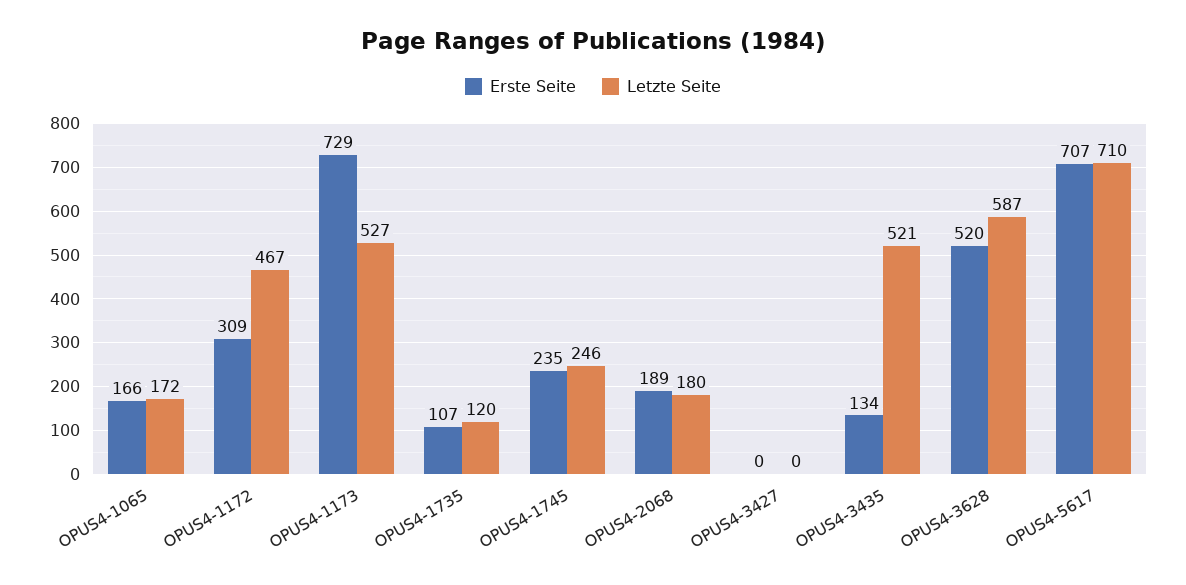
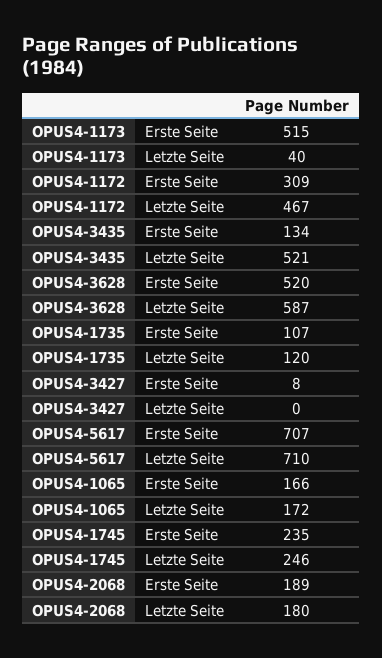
  {
    "Erste Seite": {
      "OPUS4-1065": 166,
      "OPUS4-1172": 309,
-     "OPUS4-1173": 729,
+     "OPUS4-1173": 515,
      "OPUS4-1735": 107,
      "OPUS4-1745": 235,
      "OPUS4-2068": 189,
-     "OPUS4-3427": 0,
+     "OPUS4-3427": 8,
      "OPUS4-3435": 134,
      "OPUS4-3628": 520,
      "OPUS4-5617": 707
    },
    "Letzte Seite": {
      "OPUS4-1065": 172,
      "OPUS4-1172": 467,
-     "OPUS4-1173": 527,
+     "OPUS4-1173": 40,
      "OPUS4-1735": 120,
      "OPUS4-1745": 246,
      "OPUS4-2068": 180,
      "OPUS4-3427": 0,
      "OPUS4-3435": 521,
      "OPUS4-3628": 587,
      "OPUS4-5617": 710
    }
  }

